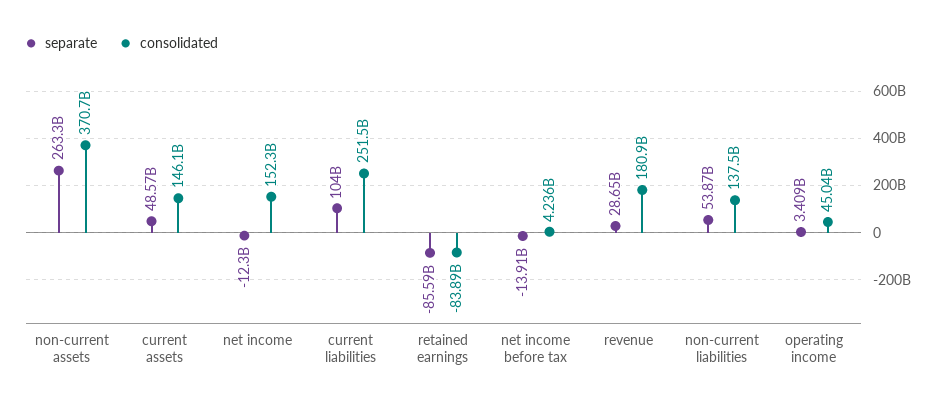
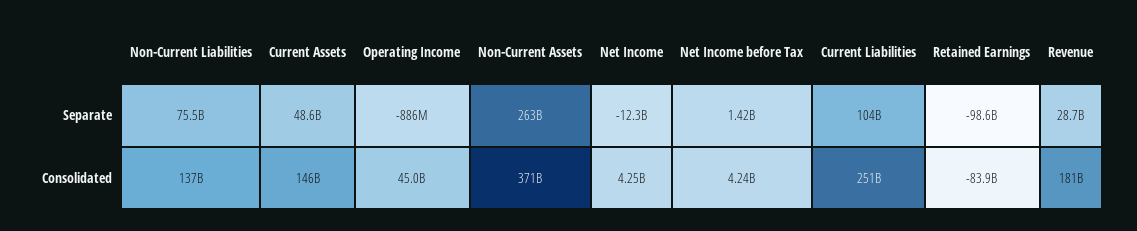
  {
    "separate": {
      "non-current assets": 263300000000,
      "current assets": 48570000000,
      "net income": -12300000000,
      "current liabilities": 104000000000,
-     "retained earnings": -85590000000,
+     "retained earnings": -98600000000,
-     "net income before tax": -13910000000,
+     "net income before tax": 1420000000,
      "revenue": 28650000000,
-     "non-current liabilities": 53870000000,
+     "non-current liabilities": 75500000000,
-     "operating income": 3409000000
+     "operating income": -886000000
    },
    "consolidated": {
      "non-current assets": 370700000000,
      "current assets": 146100000000,
-     "net income": 152300000000,
+     "net income": 4250000000,
      "current liabilities": 251500000000,
      "retained earnings": -83890000000,
      "net income before tax": 4236000000,
      "revenue": 180900000000,
      "non-current liabilities": 137500000000,
      "operating income": 45040000000
    }
  }

